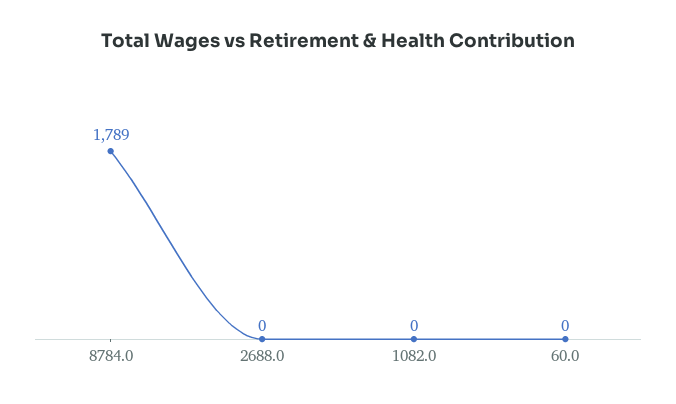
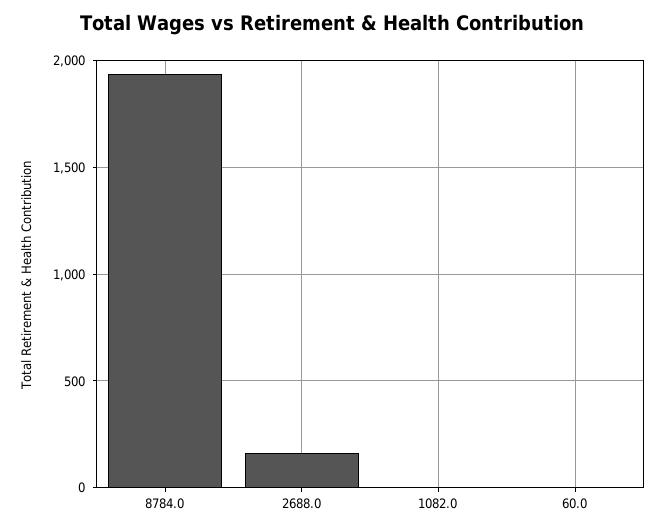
  {
-   "8784.0": 1789,
+   "8784.0": 1950,
-   "2688.0": 0,
+   "2688.0": 150,
    "1082.0": 0,
    "60.0": 0
  }

